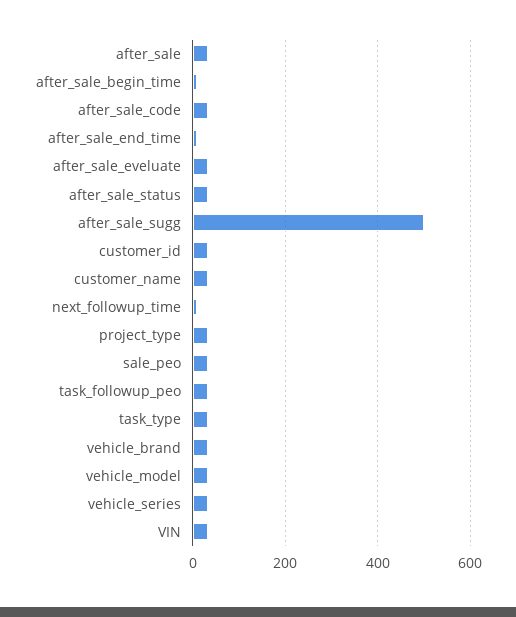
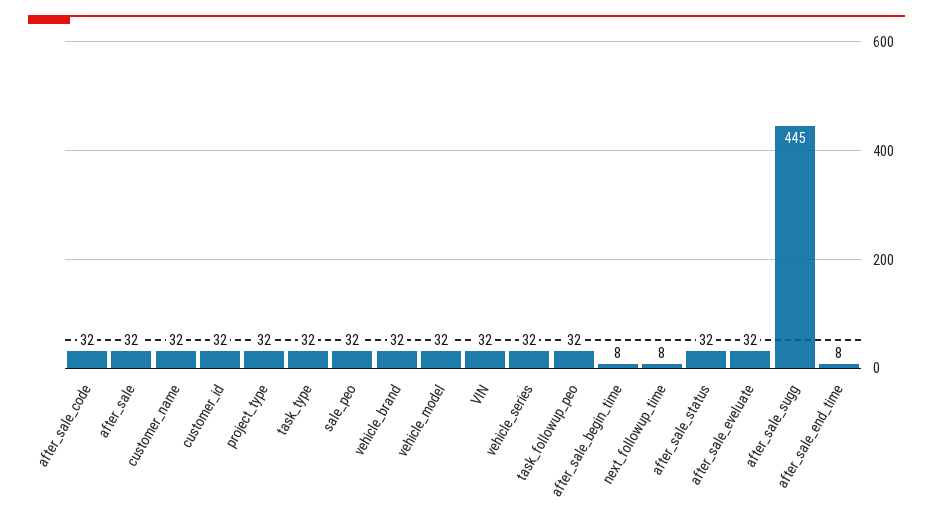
  {
    "after_sale": 32,
    "after_sale_begin_time": 8,
    "after_sale_code": 32,
    "after_sale_end_time": 8,
    "after_sale_eveluate": 32,
    "after_sale_status": 32,
-   "after_sale_sugg": 500,
+   "after_sale_sugg": 445,
    "customer_id": 32,
    "customer_name": 32,
    "next_followup_time": 8,
    "project_type": 32,
    "sale_peo": 32,
    "task_followup_peo": 32,
    "task_type": 32,
    "vehicle_brand": 32,
    "vehicle_model": 32,
    "vehicle_series": 32,
    "VIN": 32
  }

